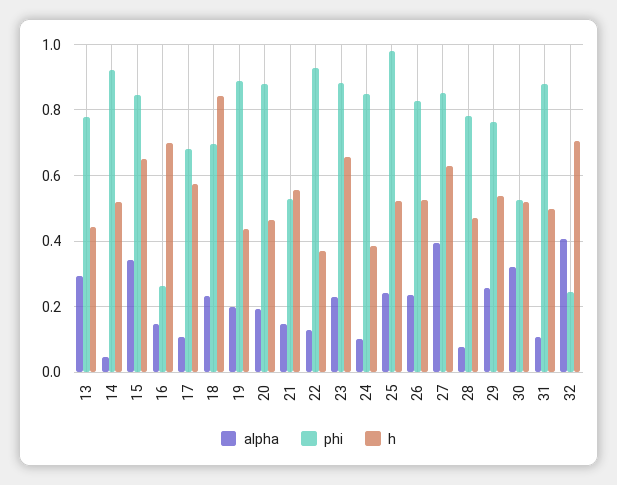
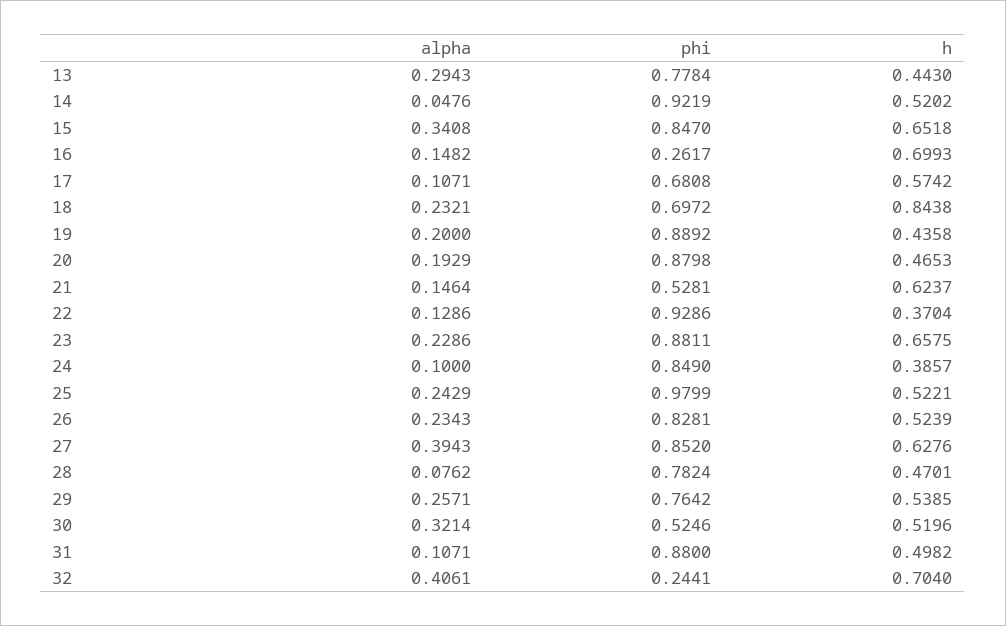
  {
    "alpha": {
      "13": 0.2943,
      "14": 0.0476,
      "15": 0.3408,
      "16": 0.1482,
      "17": 0.1071,
      "18": 0.2321,
      "19": 0.2,
      "20": 0.1929,
      "21": 0.1464,
      "22": 0.1286,
      "23": 0.2286,
      "24": 0.1,
      "25": 0.2429,
      "26": 0.2343,
      "27": 0.3943,
      "28": 0.0762,
      "29": 0.2571,
      "30": 0.3214,
      "31": 0.1071,
      "32": 0.4061
    },
    "phi": {
      "13": 0.7784,
      "14": 0.9219,
      "15": 0.847,
      "16": 0.2617,
      "17": 0.6808,
      "18": 0.6972,
      "19": 0.8892,
      "20": 0.8798,
      "21": 0.5281,
      "22": 0.9286,
      "23": 0.8811,
      "24": 0.849,
      "25": 0.9799,
      "26": 0.8281,
      "27": 0.852,
      "28": 0.7824,
      "29": 0.7642,
      "30": 0.5246,
      "31": 0.88,
      "32": 0.2441
    },
    "h": {
      "13": 0.443,
      "14": 0.5202,
      "15": 0.6518,
      "16": 0.6993,
      "17": 0.5742,
      "18": 0.8438,
      "19": 0.4358,
      "20": 0.4653,
-     "21": 0.56,
+     "21": 0.6237,
      "22": 0.3704,
      "23": 0.6575,
      "24": 0.3857,
      "25": 0.5221,
      "26": 0.5239,
      "27": 0.6276,
      "28": 0.4701,
      "29": 0.5385,
      "30": 0.5196,
      "31": 0.4982,
      "32": 0.704
    }
  }

